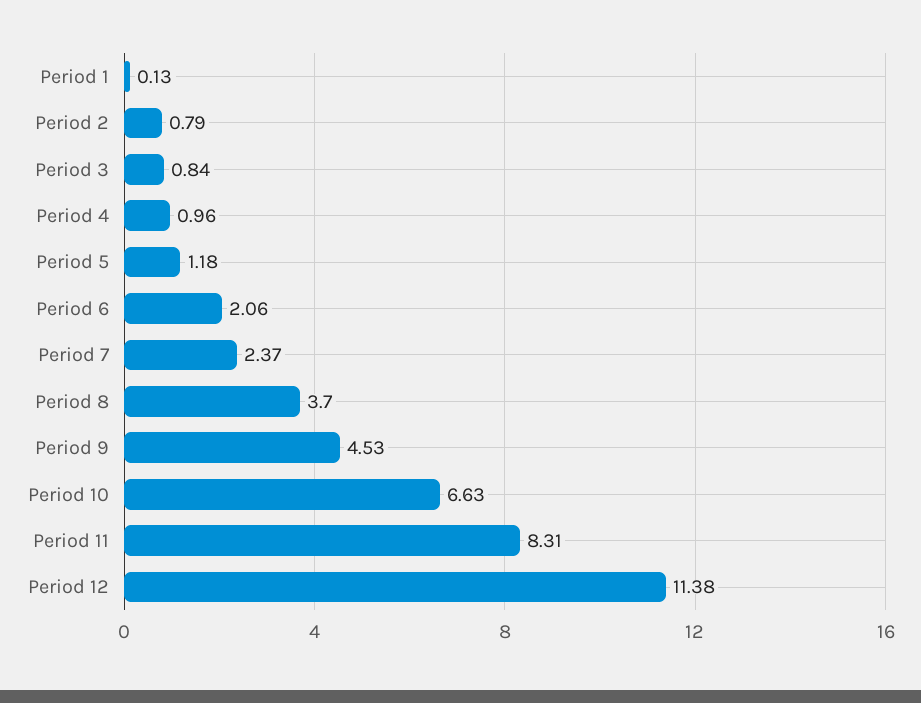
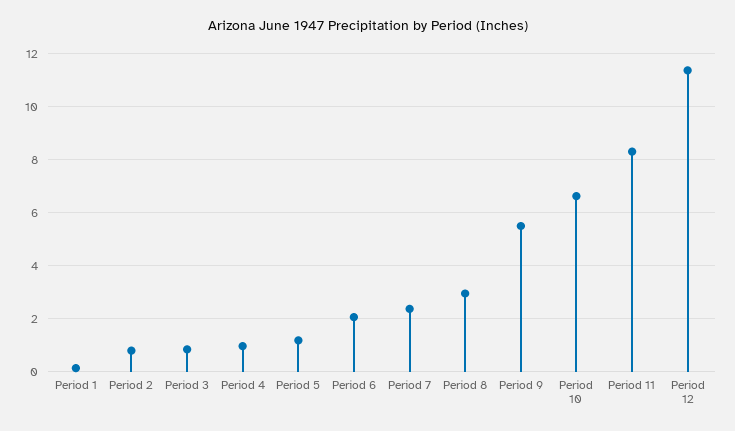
  {
    "Period 1": 0.13,
    "Period 2": 0.79,
    "Period 3": 0.84,
    "Period 4": 0.96,
    "Period 5": 1.18,
    "Period 6": 2.06,
    "Period 7": 2.37,
-   "Period 8": 3.7,
+   "Period 8": 3,
-   "Period 9": 4.53,
+   "Period 9": 5.5,
    "Period 10": 6.63,
    "Period 11": 8.31,
    "Period 12": 11.38
  }

